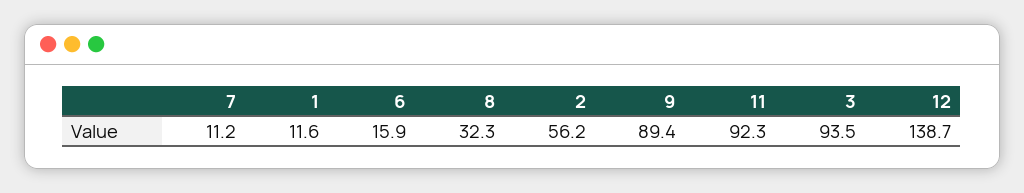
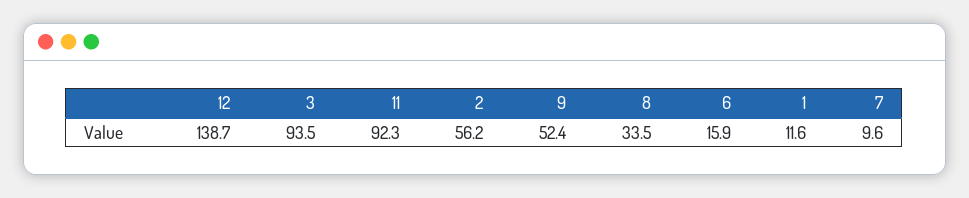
  {
-   "7": 11.2,
+   "7": 9.6,
    "1": 11.6,
    "6": 15.9,
-   "8": 32.3,
+   "8": 33.5,
    "2": 56.2,
-   "9": 89.4,
+   "9": 52.4,
    "11": 92.3,
    "3": 93.5,
    "12": 138.7
  }

